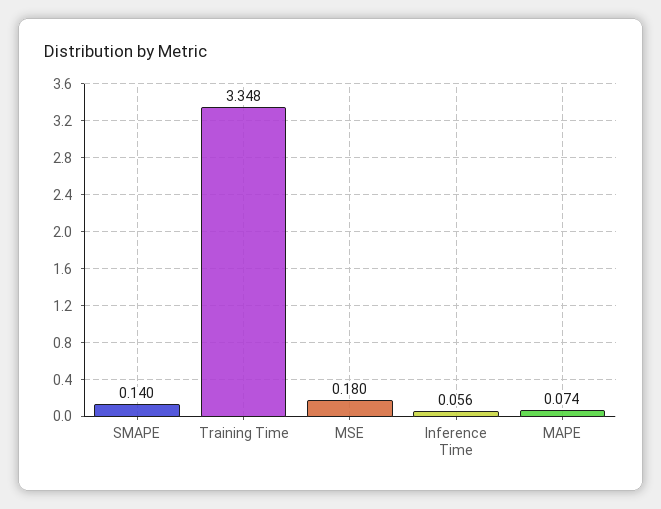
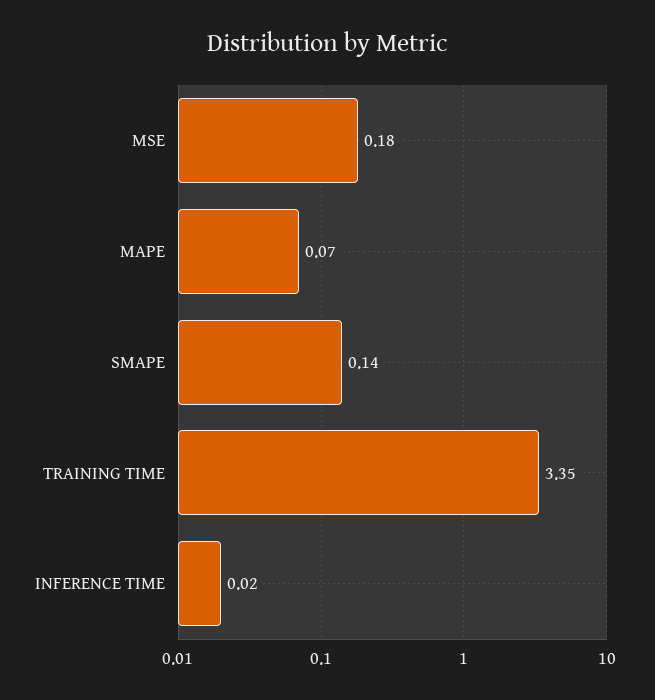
  {
    "SMAPE": 0.14,
    "Training Time": 3.348,
    "MSE": 0.18,
-   "Inference Time": 0.056,
+   "Inference Time": 0.02,
    "MAPE": 0.074
  }

